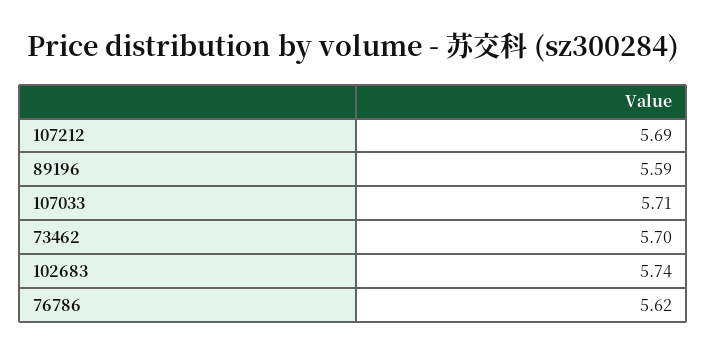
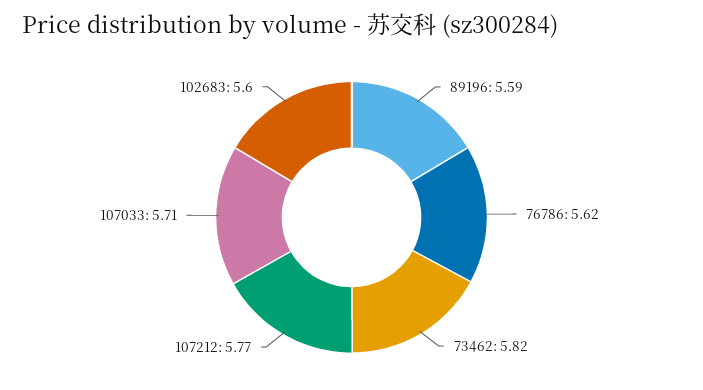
  {
-   "107212": 5.69,
+   "107212": 5.77,
    "89196": 5.59,
    "107033": 5.71,
-   "73462": 5.7,
+   "73462": 5.82,
-   "102683": 5.74,
+   "102683": 5.6,
    "76786": 5.62
  }

